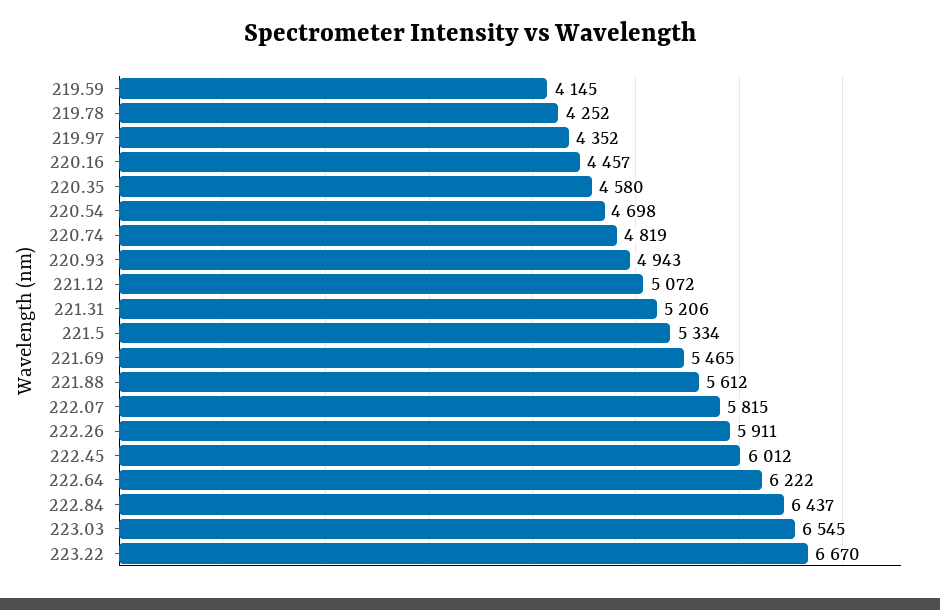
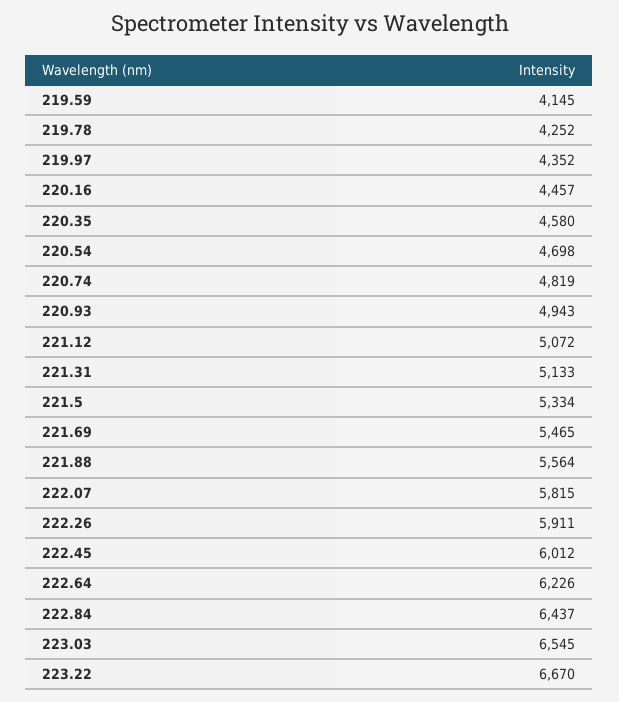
  {
    "219.59": 4145,
    "219.78": 4252,
    "219.97": 4352,
    "220.16": 4457,
    "220.35": 4580,
    "220.54": 4698,
    "220.74": 4819,
    "220.93": 4943,
    "221.12": 5072,
-   "221.31": 5206,
+   "221.31": 5133,
    "221.5": 5334,
    "221.69": 5465,
-   "221.88": 5612,
+   "221.88": 5564,
    "222.07": 5815,
    "222.26": 5911,
    "222.45": 6012,
-   "222.64": 6222,
+   "222.64": 6226,
    "222.84": 6437,
    "223.03": 6545,
    "223.22": 6670
  }

